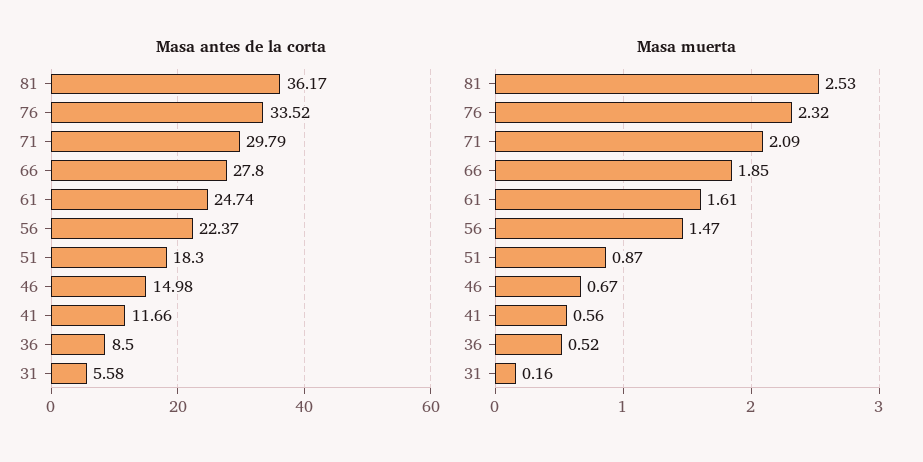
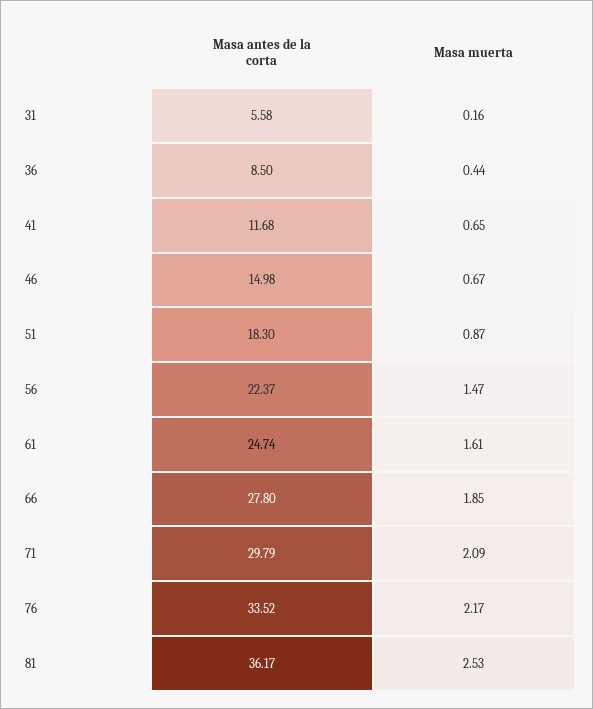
  {
    "Masa antes de la corta": {
      "81": 36.17,
      "76": 33.52,
      "71": 29.79,
      "66": 27.8,
      "61": 24.74,
      "56": 22.37,
      "51": 18.3,
      "46": 14.98,
-     "41": 11.66,
+     "41": 11.68,
      "36": 8.5,
      "31": 5.58
    },
    "Masa muerta": {
      "81": 2.53,
-     "76": 2.32,
+     "76": 2.17,
      "71": 2.09,
      "66": 1.85,
      "61": 1.61,
      "56": 1.47,
      "51": 0.87,
      "46": 0.67,
-     "41": 0.56,
+     "41": 0.65,
-     "36": 0.52,
+     "36": 0.44,
      "31": 0.16
    }
  }

